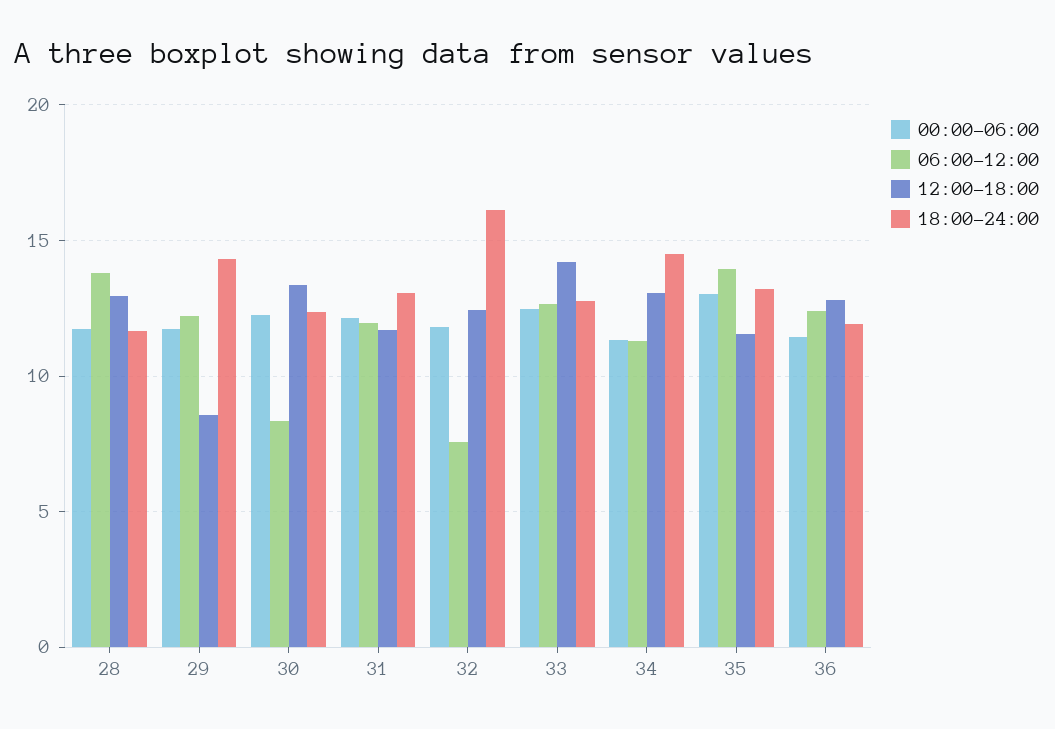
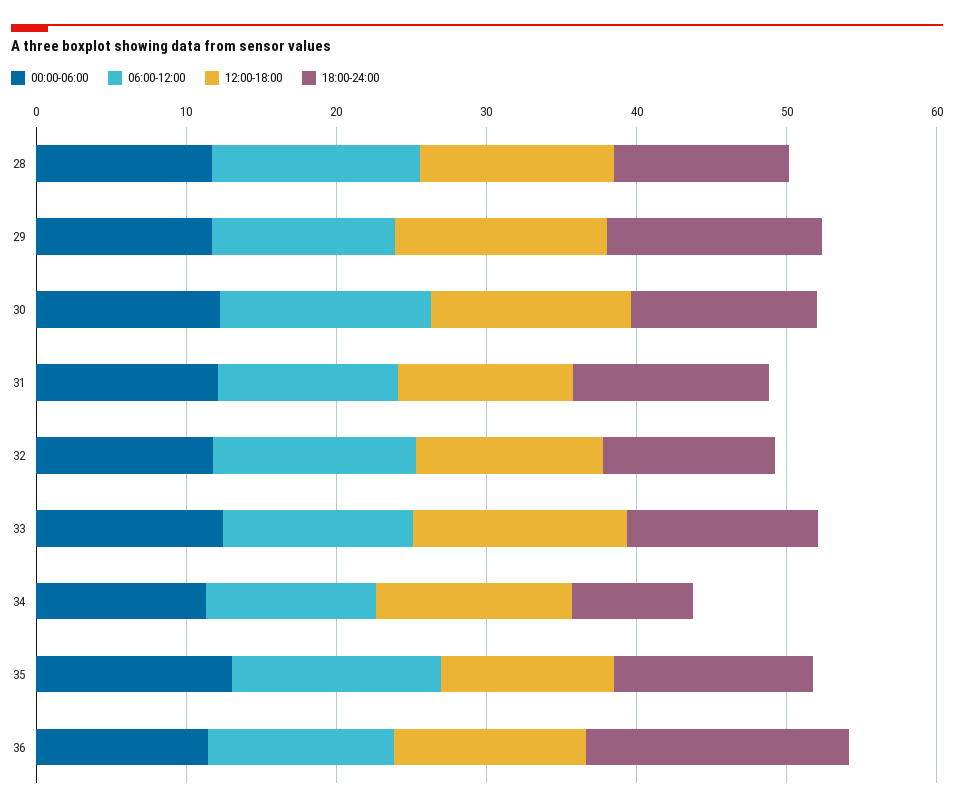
  {
    "00:00-06:00": {
      "28": 12,
      "29": 11.5,
      "30": 12.5,
      "31": 12,
      "32": 12,
      "33": 12.5,
      "34": 11.5,
      "35": 13,
      "36": 11.5
    },
    "06:00-12:00": {
      "28": 14,
      "29": 12,
-     "30": 8.5,
+     "30": 14,
      "31": 12,
-     "32": 7.5,
+     "32": 14,
      "33": 12.5,
      "34": 11.5,
      "35": 14,
      "36": 12.5
    },
    "12:00-18:00": {
      "28": 13,
-     "29": 8.5,
+     "29": 14,
      "30": 13.5,
      "31": 11.5,
      "32": 12.5,
      "33": 14,
      "34": 13,
      "35": 11.5,
      "36": 13
    },
    "18:00-24:00": {
      "28": 11.5,
      "29": 14.5,
      "30": 12.5,
      "31": 13,
-     "32": 16,
+     "32": 12,
      "33": 13,
-     "34": 14.5,
+     "34": 8,
      "35": 13,
-     "36": 12
+     "36": 18
    }
  }

